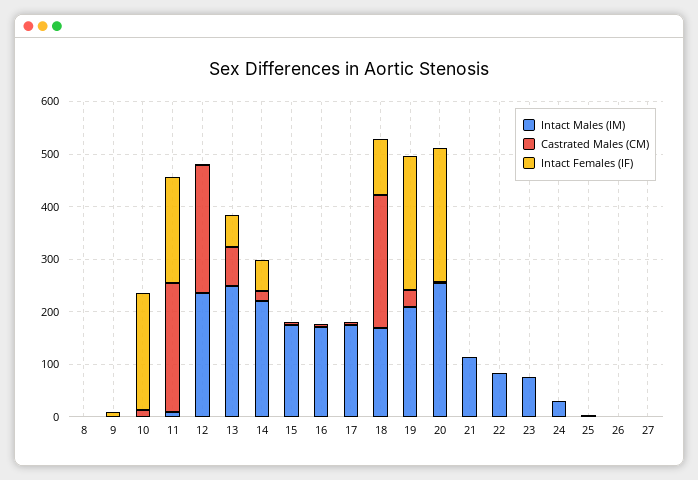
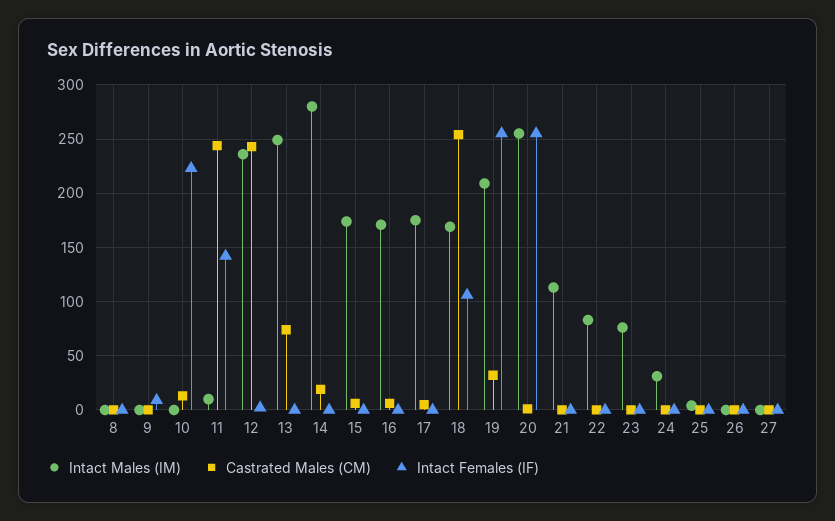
  {
    "Intact Males (IM)": {
      "8": 0,
      "9": 0,
      "10": 0,
      "11": 10,
      "12": 240,
      "13": 250,
-     "14": 220,
+     "14": 280,
      "15": 170,
      "16": 170,
      "17": 180,
      "18": 170,
      "19": 210,
      "20": 260,
      "21": 110,
      "22": 80,
      "23": 80,
      "24": 30,
      "25": 0,
      "26": 0,
      "27": 0
    },
    "Castrated Males (CM)": {
      "8": 0,
      "9": 0,
      "10": 10,
      "11": 240,
      "12": 240,
      "13": 70,
      "14": 20,
      "15": 10,
      "16": 10,
      "17": 10,
      "18": 250,
      "19": 30,
      "20": 0,
      "21": 0,
      "22": 0,
      "23": 0,
      "24": 0,
      "25": 0,
      "26": 0,
      "27": 0
    },
    "Intact Females (IF)": {
      "8": 0,
      "9": 10,
      "10": 220,
-     "11": 200,
+     "11": 140,
      "12": 0,
-     "13": 60,
+     "13": 0,
-     "14": 60,
+     "14": 0,
      "15": 0,
      "16": 0,
      "17": 0,
      "18": 110,
      "19": 260,
      "20": 260,
      "21": 0,
      "22": 0,
      "23": 0,
      "24": 0,
      "25": 0,
      "26": 0,
      "27": 0
    }
  }

